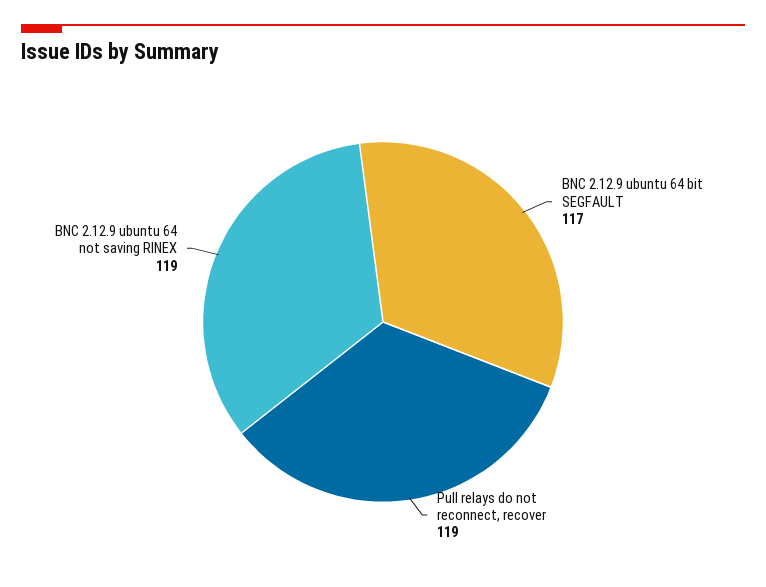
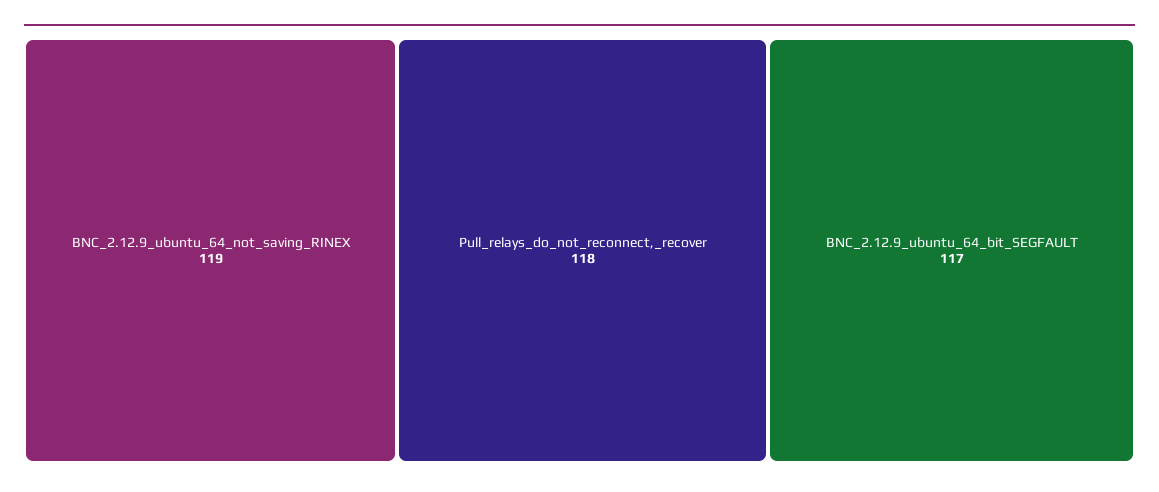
  {
    "BNC 2.12.9 ubuntu 64 bit SEGFAULT": 117,
-   "Pull relays do not reconnect, recover": 119,
+   "Pull relays do not reconnect, recover": 118,
    "BNC 2.12.9 ubuntu 64 not saving RINEX": 119
  }

